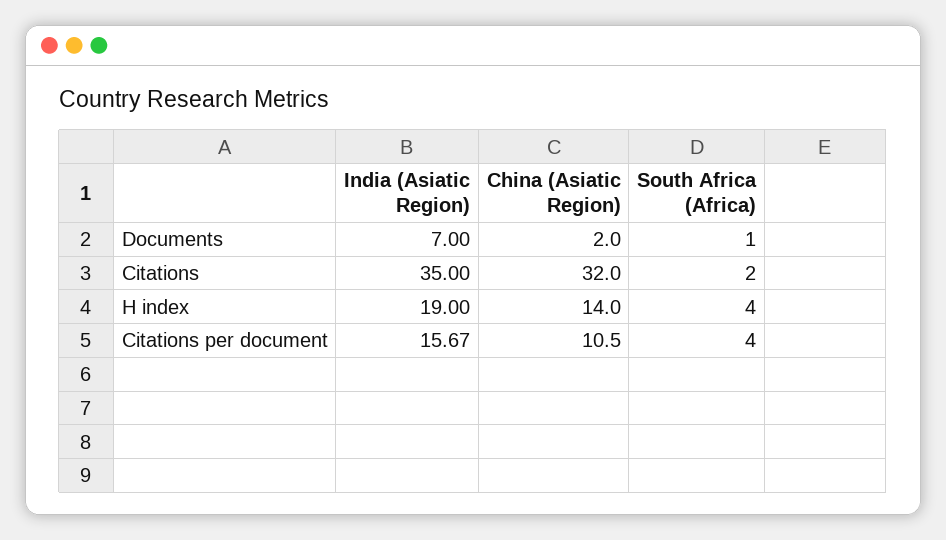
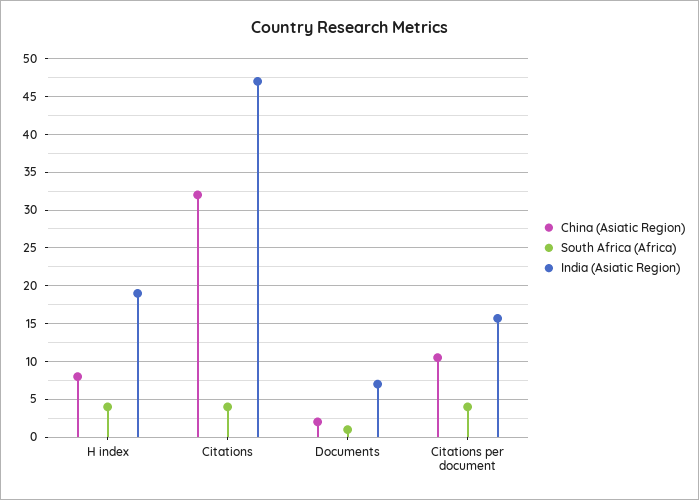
  {
    "India (Asiatic Region)": {
      "Documents": 7,
-     "Citations": 35,
+     "Citations": 47,
      "H index": 19,
      "Citations per document": 15.67
    },
    "China (Asiatic Region)": {
      "Documents": 2,
      "Citations": 32,
-     "H index": 14,
+     "H index": 8,
      "Citations per document": 10.5
    },
    "South Africa (Africa)": {
      "Documents": 1,
-     "Citations": 2,
+     "Citations": 4,
      "H index": 4,
      "Citations per document": 4
    }
  }

